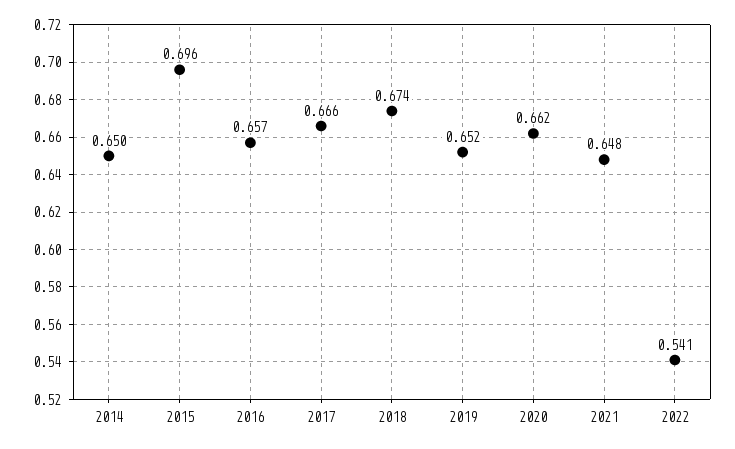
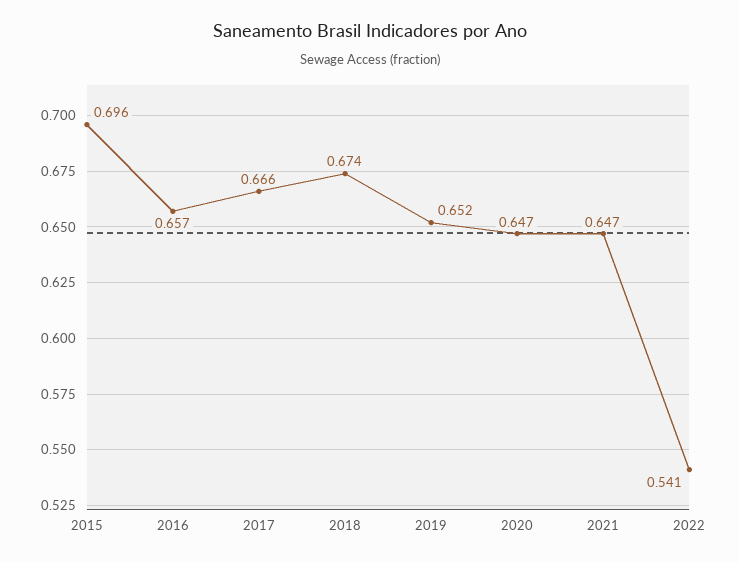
  {
-   "2014": 0.65,
    "2015": 0.696,
    "2016": 0.657,
    "2017": 0.666,
    "2018": 0.674,
    "2019": 0.652,
-   "2020": 0.662,
+   "2020": 0.647,
-   "2021": 0.648,
+   "2021": 0.647,
    "2022": 0.541
  }

